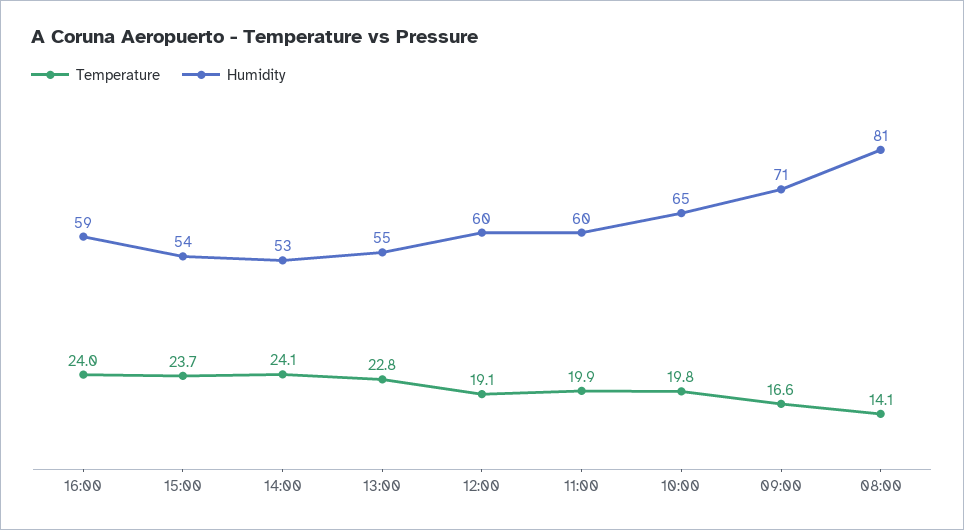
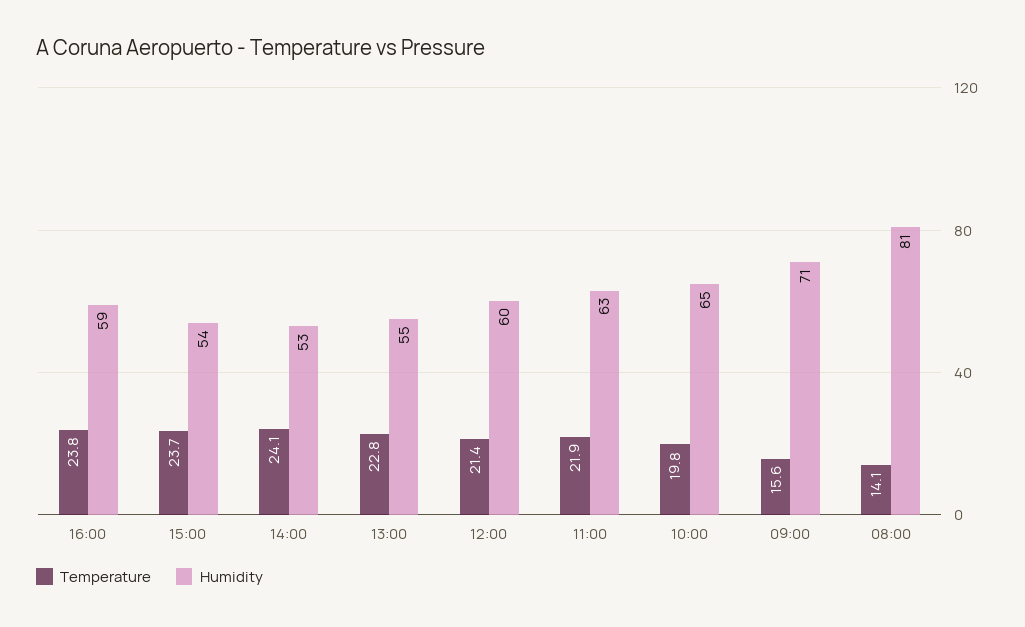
  {
    "Temperature": {
-     "16:00": 24,
+     "16:00": 23.8,
      "15:00": 23.7,
      "14:00": 24.1,
      "13:00": 22.8,
-     "12:00": 19.1,
+     "12:00": 21.4,
-     "11:00": 19.9,
+     "11:00": 21.9,
      "10:00": 19.8,
-     "09:00": 16.6,
+     "09:00": 15.6,
      "08:00": 14.1
    },
    "Humidity": {
      "16:00": 59,
      "15:00": 54,
      "14:00": 53,
      "13:00": 55,
      "12:00": 60,
-     "11:00": 60,
+     "11:00": 63,
      "10:00": 65,
      "09:00": 71,
      "08:00": 81
    }
  }

